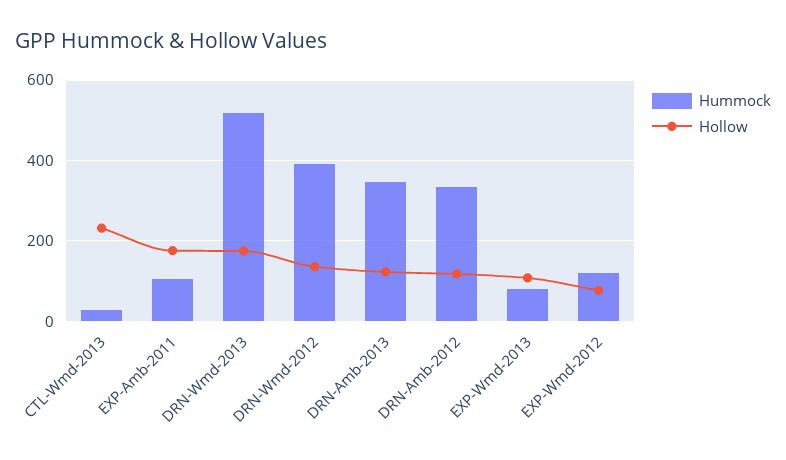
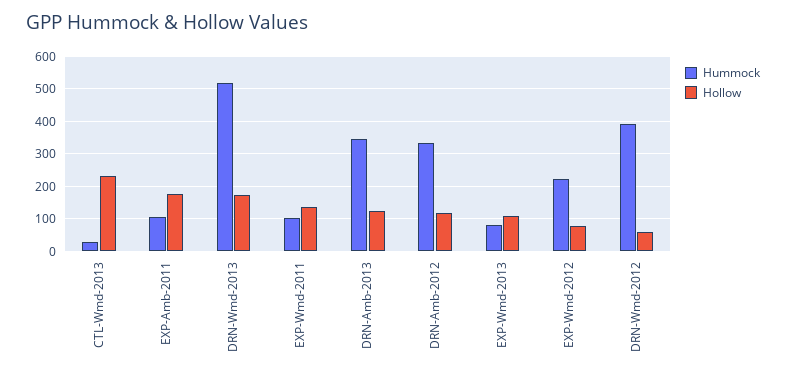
  {
    "Hummock": {
      "CTL-Wmd-2013": 20,
      "EXP-Amb-2011": 100,
      "DRN-Wmd-2013": 520,
      "DRN-Wmd-2012": 400,
      "DRN-Amb-2013": 340,
      "DRN-Amb-2012": 340,
      "EXP-Wmd-2013": 80,
-     "EXP-Wmd-2012": 120
+     "EXP-Wmd-2012": 220,
+     "EXP-Wmd-2011": 100
    },
    "Hollow": {
      "CTL-Wmd-2013": 240,
      "EXP-Amb-2011": 180,
      "DRN-Wmd-2013": 180,
-     "DRN-Wmd-2012": 140,
+     "DRN-Wmd-2012": 60,
      "DRN-Amb-2013": 120,
      "DRN-Amb-2012": 120,
      "EXP-Wmd-2013": 100,
-     "EXP-Wmd-2012": 80
+     "EXP-Wmd-2012": 80,
+     "EXP-Wmd-2011": 140
    }
  }

